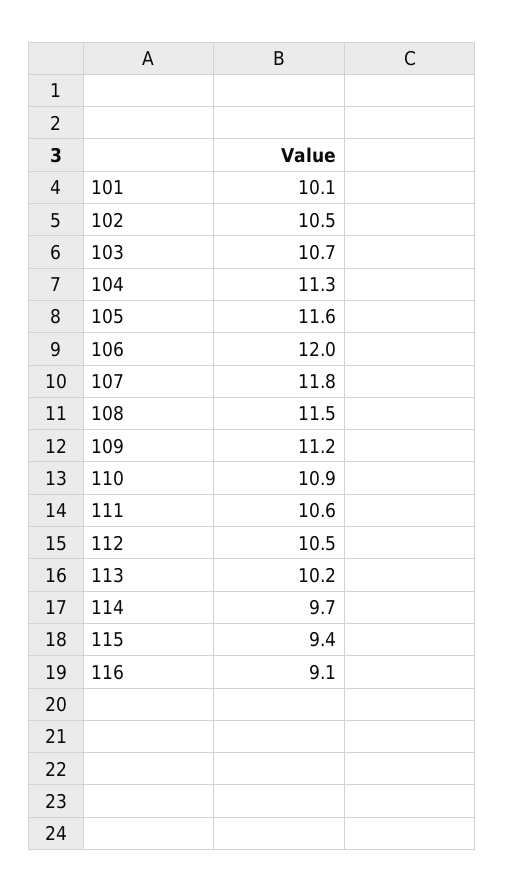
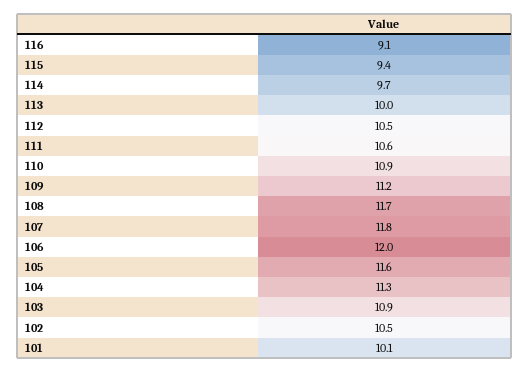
  {
    "101": 10.1,
    "102": 10.5,
-   "103": 10.7,
+   "103": 10.9,
    "104": 11.3,
    "105": 11.6,
    "106": 12,
    "107": 11.8,
-   "108": 11.5,
+   "108": 11.7,
    "109": 11.2,
    "110": 10.9,
    "111": 10.6,
    "112": 10.5,
-   "113": 10.2,
+   "113": 10,
    "114": 9.7,
    "115": 9.4,
    "116": 9.1
  }

